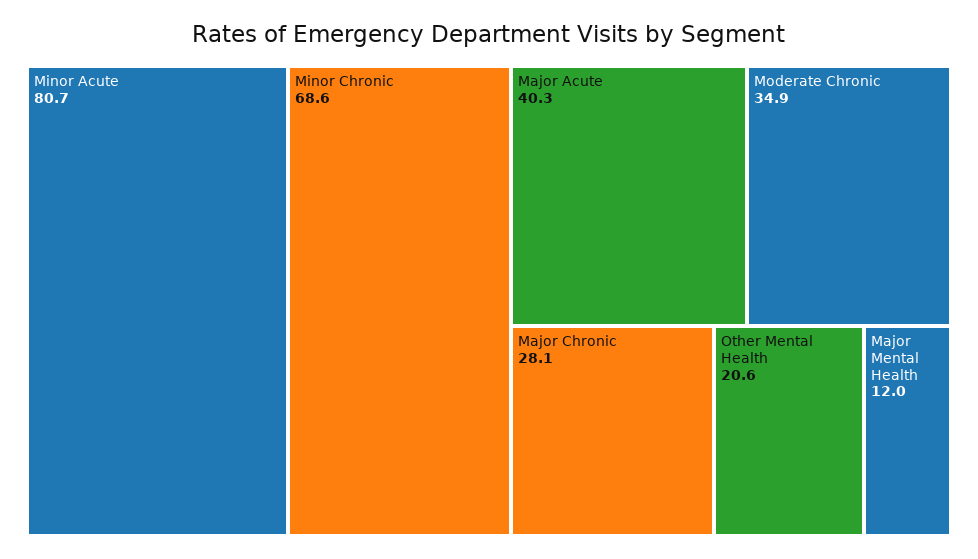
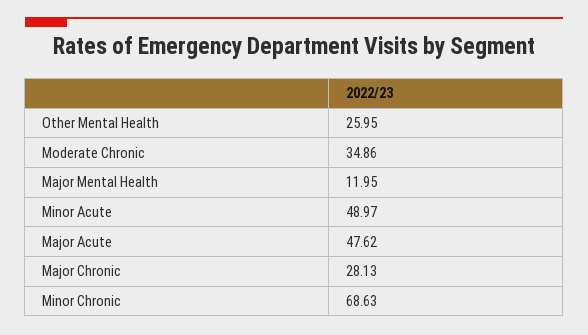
  {
-   "Minor Acute": 80.7,
+   "Minor Acute": 48.97,
    "Minor Chronic": 68.63,
-   "Major Acute": 40.3,
+   "Major Acute": 47.62,
    "Moderate Chronic": 34.86,
    "Major Chronic": 28.13,
-   "Other Mental Health": 20.6,
+   "Other Mental Health": 25.95,
    "Major Mental Health": 11.95
  }

